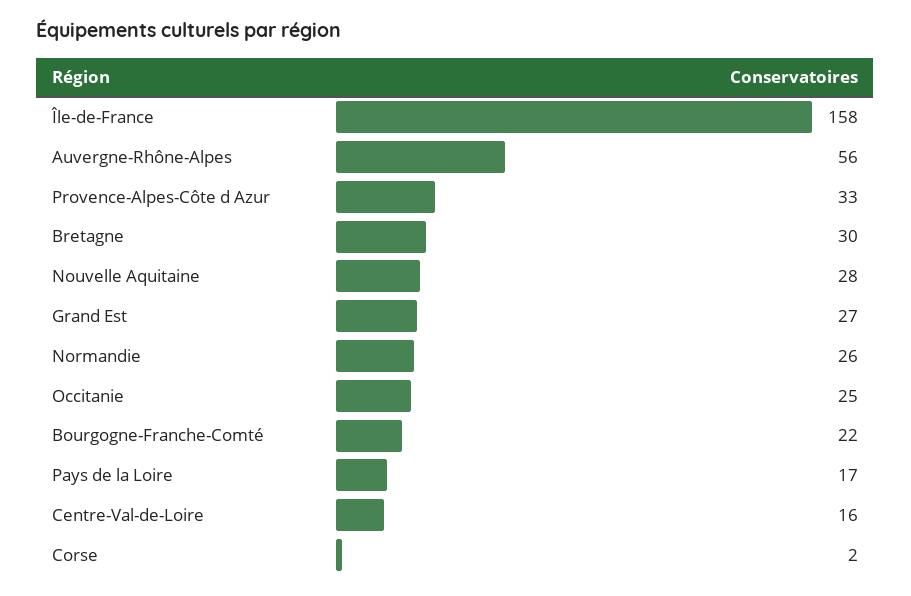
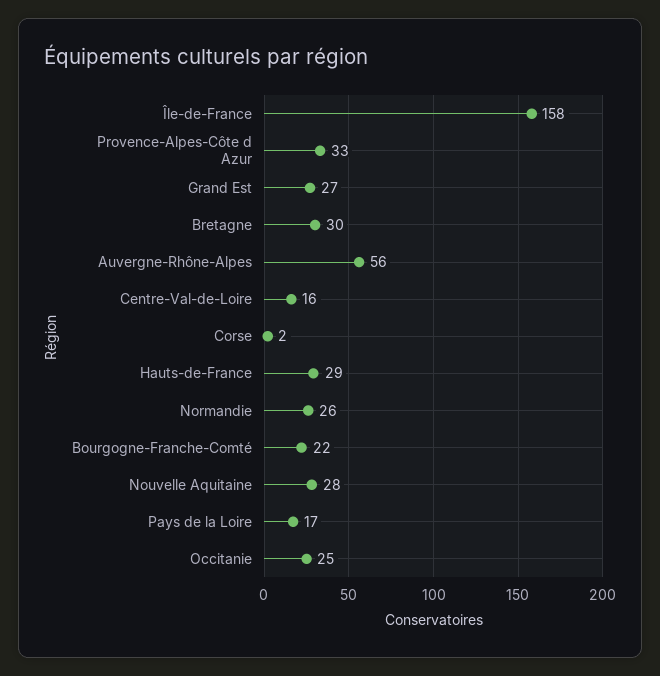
  {
    "Île-de-France": 158,
    "Auvergne-Rhône-Alpes": 56,
    "Provence-Alpes-Côte d Azur": 33,
    "Bretagne": 30,
    "Nouvelle Aquitaine": 28,
    "Grand Est": 27,
    "Normandie": 26,
    "Occitanie": 25,
    "Bourgogne-Franche-Comté": 22,
    "Pays de la Loire": 17,
    "Centre-Val-de-Loire": 16,
-   "Corse": 2
+   "Corse": 2,
+   "Hauts-de-France": 29
  }

